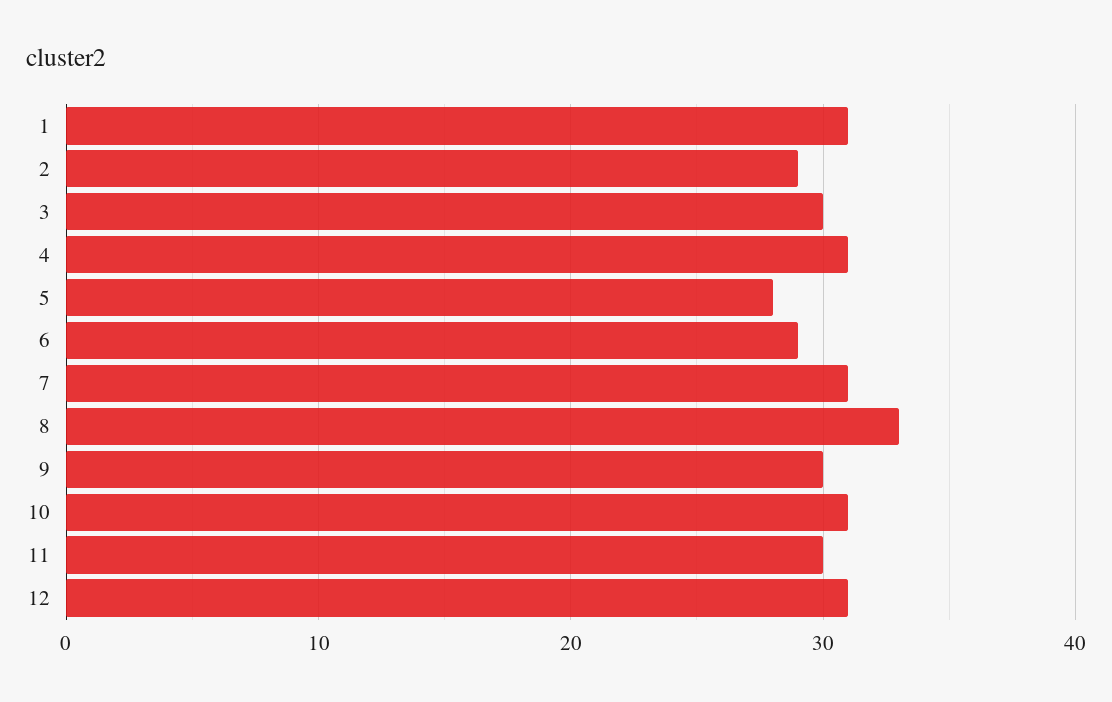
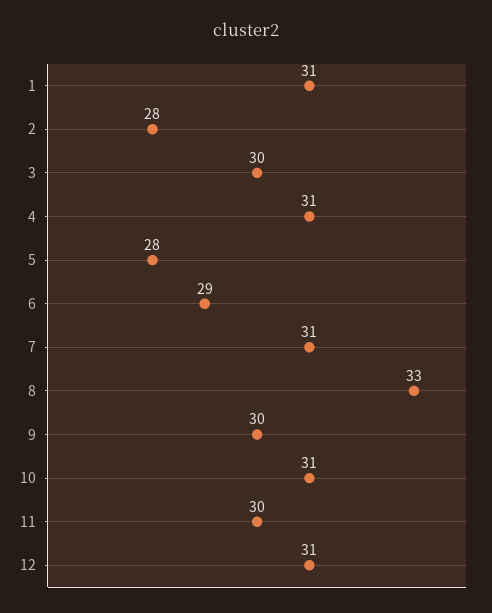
  {
    "1": 31,
-   "2": 29,
+   "2": 28,
    "3": 30,
    "4": 31,
    "5": 28,
    "6": 29,
    "7": 31,
    "8": 33,
    "9": 30,
    "10": 31,
    "11": 30,
    "12": 31
  }

